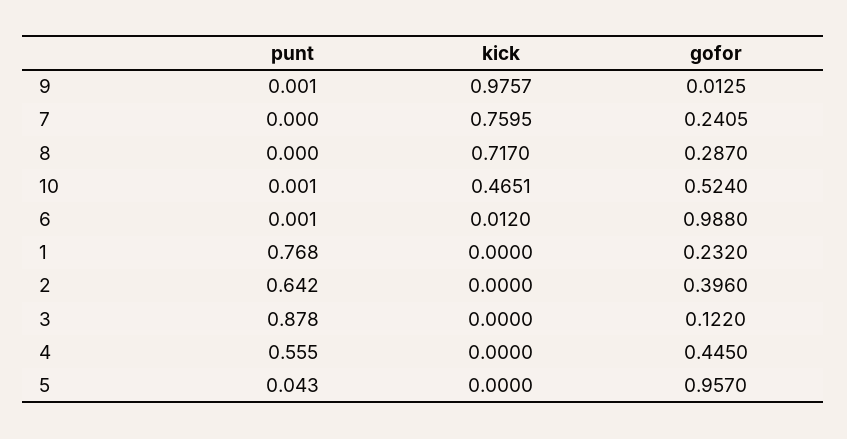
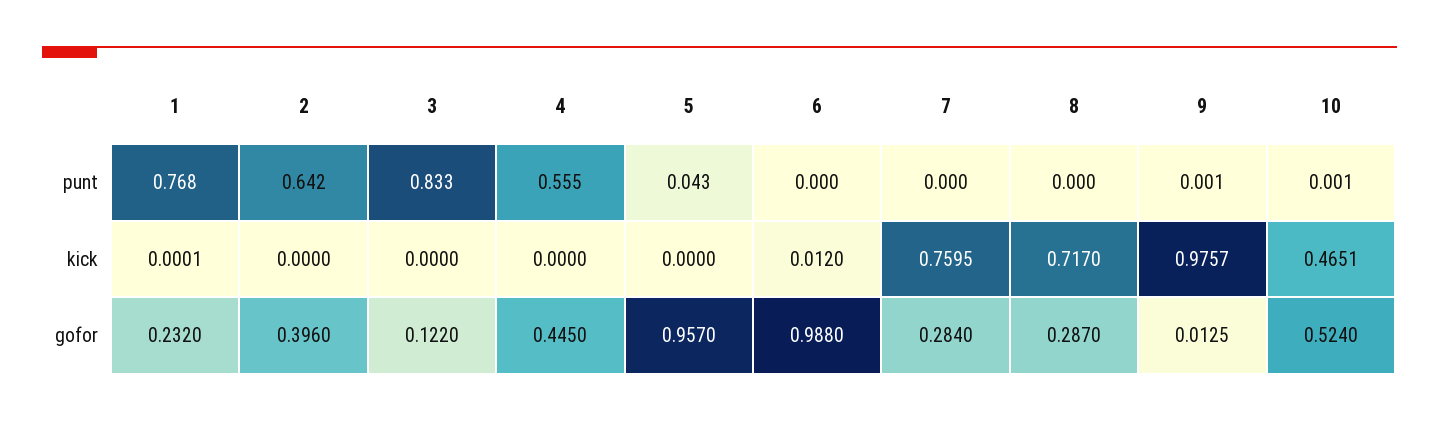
  {
    "punt": {
      "9": 0.001,
      "7": 0,
      "8": 0,
      "10": 0.001,
-     "6": 0.001,
+     "6": 0,
      "1": 0.768,
      "2": 0.642,
-     "3": 0.878,
+     "3": 0.833,
      "4": 0.555,
      "5": 0.043
    },
    "kick": {
      "9": 0.9757,
      "7": 0.7595,
      "8": 0.717,
      "10": 0.4651,
      "6": 0.012,
-     "1": 0,
+     "1": 0.0001,
      "2": 0,
      "3": 0,
      "4": 0,
      "5": 0
    },
    "gofor": {
      "9": 0.0125,
-     "7": 0.2405,
+     "7": 0.284,
      "8": 0.287,
      "10": 0.524,
      "6": 0.988,
      "1": 0.232,
      "2": 0.396,
      "3": 0.122,
      "4": 0.445,
      "5": 0.957
    }
  }

